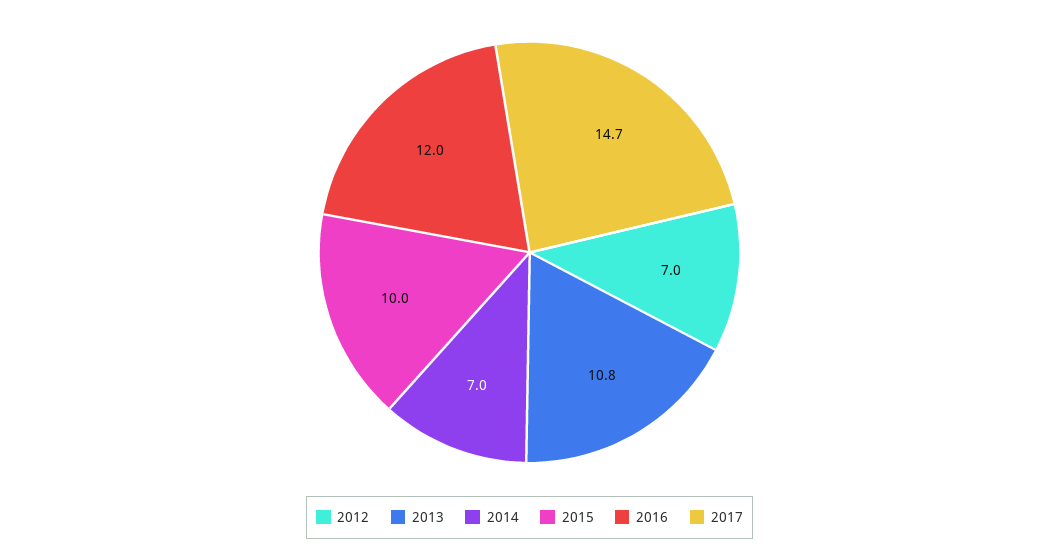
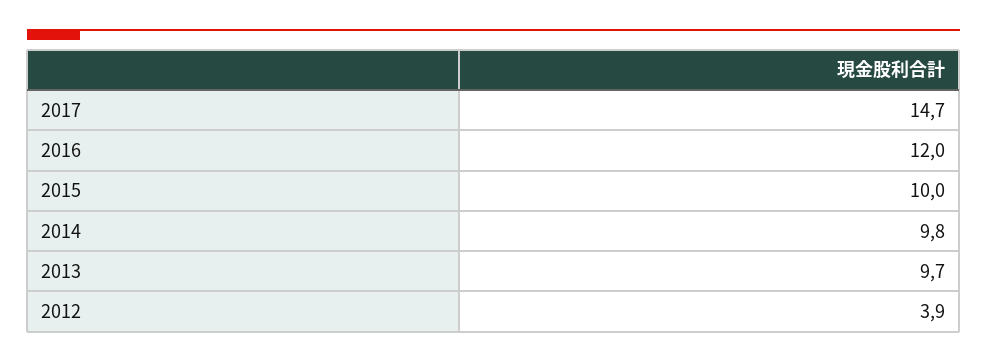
  {
-   "2012": 7,
+   "2012": 3.9,
-   "2013": 10.8,
+   "2013": 9.7,
-   "2014": 7,
+   "2014": 9.8,
    "2015": 10,
    "2016": 12,
    "2017": 14.7
  }

